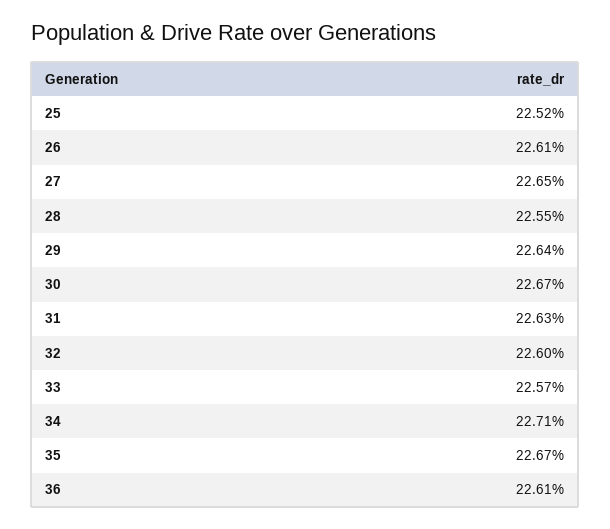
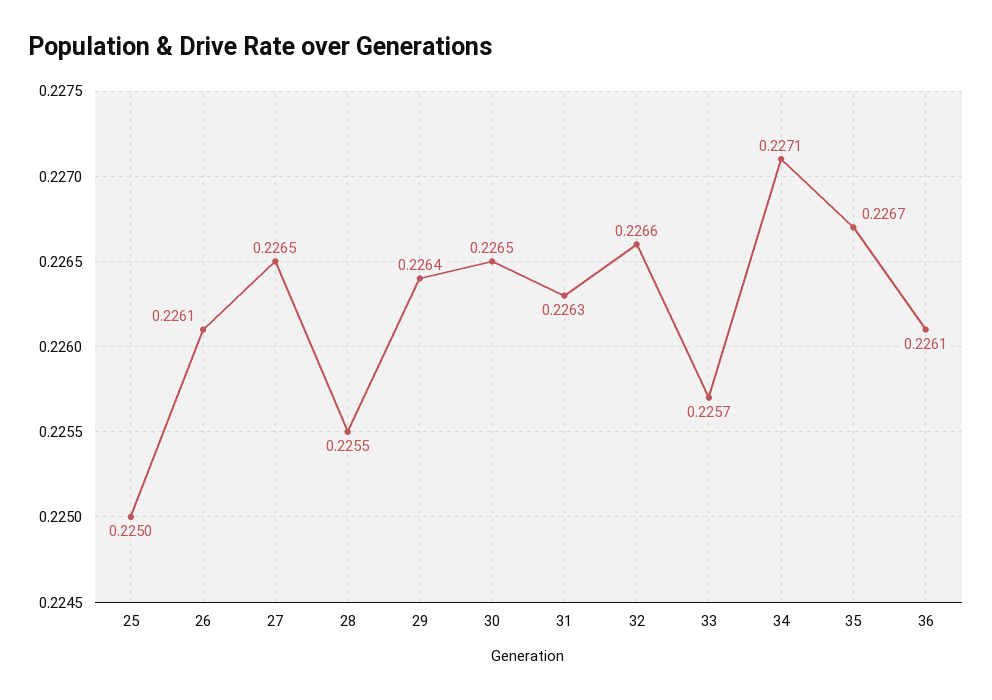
  {
-   "25": 0.2252,
+   "25": 0.225,
    "26": 0.2261,
    "27": 0.2265,
    "28": 0.2255,
    "29": 0.2264,
-   "30": 0.2267,
+   "30": 0.2265,
    "31": 0.2263,
-   "32": 0.226,
+   "32": 0.2266,
    "33": 0.2257,
    "34": 0.2271,
    "35": 0.2267,
    "36": 0.2261
  }

